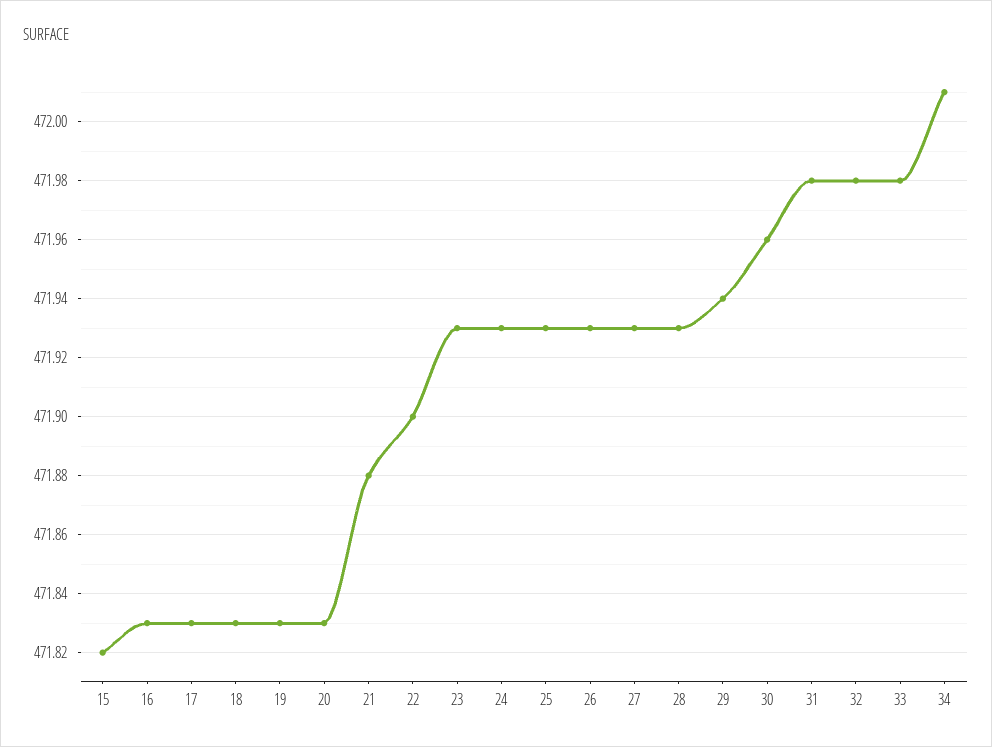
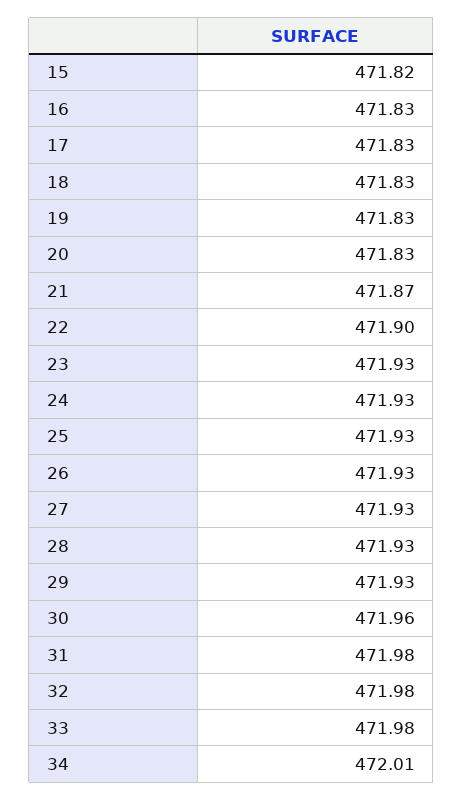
  {
    "15": 471.82,
    "16": 471.83,
    "17": 471.83,
    "18": 471.83,
    "19": 471.83,
    "20": 471.83,
-   "21": 471.88,
+   "21": 471.87,
    "22": 471.9,
    "23": 471.93,
    "24": 471.93,
    "25": 471.93,
    "26": 471.93,
    "27": 471.93,
    "28": 471.93,
-   "29": 471.94,
+   "29": 471.93,
    "30": 471.96,
    "31": 471.98,
    "32": 471.98,
    "33": 471.98,
    "34": 472.01
  }

